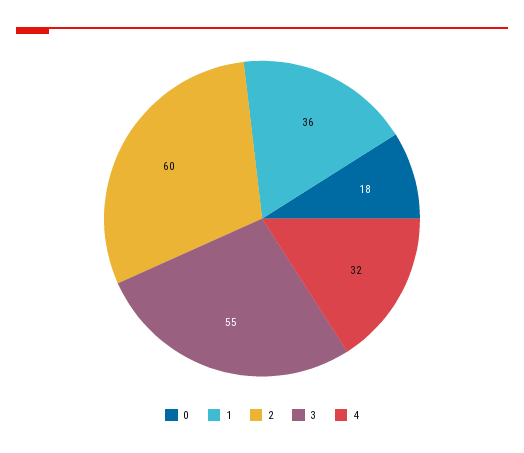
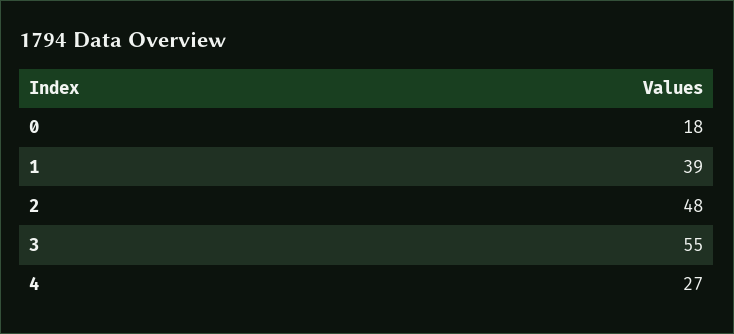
  {
    "0": 18,
-   "1": 36,
+   "1": 39,
-   "2": 60,
+   "2": 48,
    "3": 55,
-   "4": 32
+   "4": 27
  }

